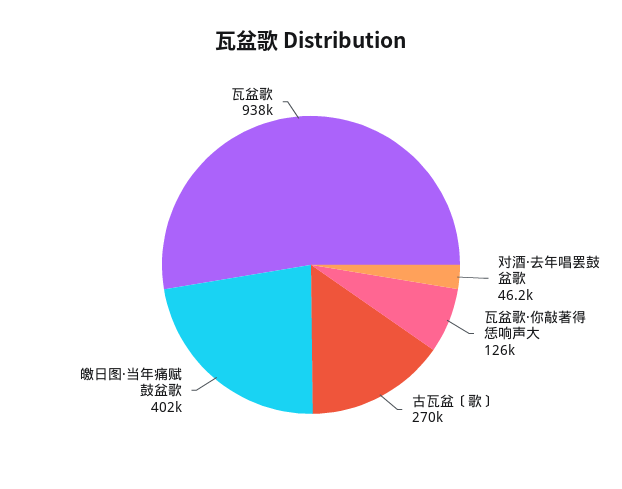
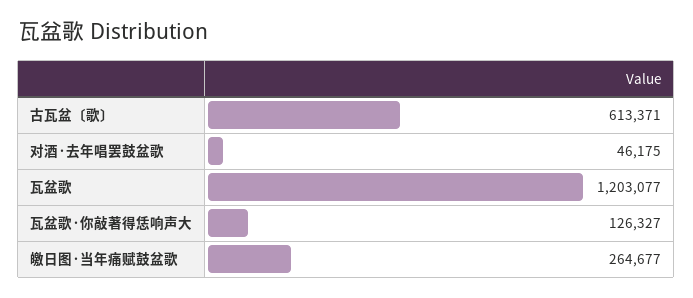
  {
    "对酒·去年唱罢鼓盆歌": 46175,
    "瓦盆歌·你敲著得恁响声大": 126327,
-   "古瓦盆〔歌〕": 270000,
+   "古瓦盆〔歌〕": 613371,
-   "皦日图·当年痛赋鼓盆歌": 402000,
+   "皦日图·当年痛赋鼓盆歌": 264677,
-   "瓦盆歌": 938000
+   "瓦盆歌": 1203077
  }

